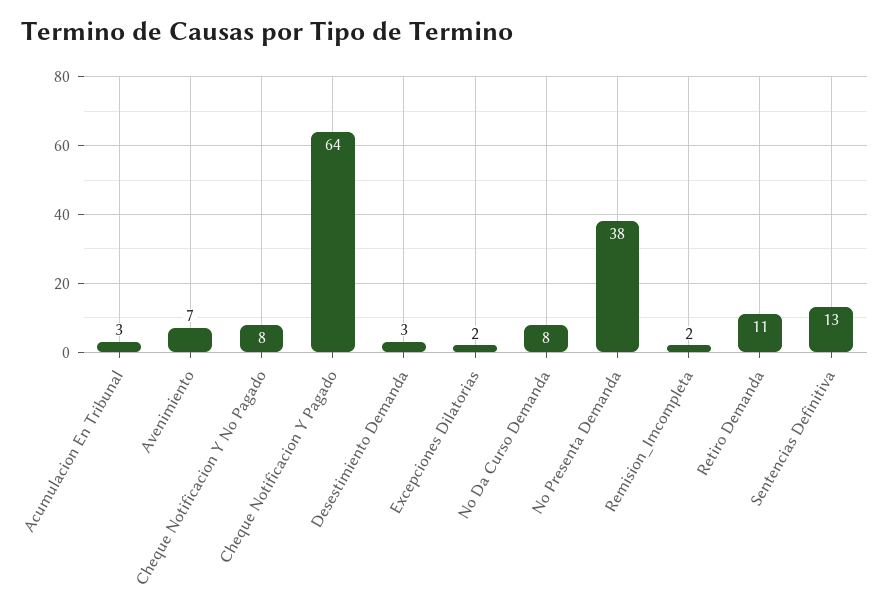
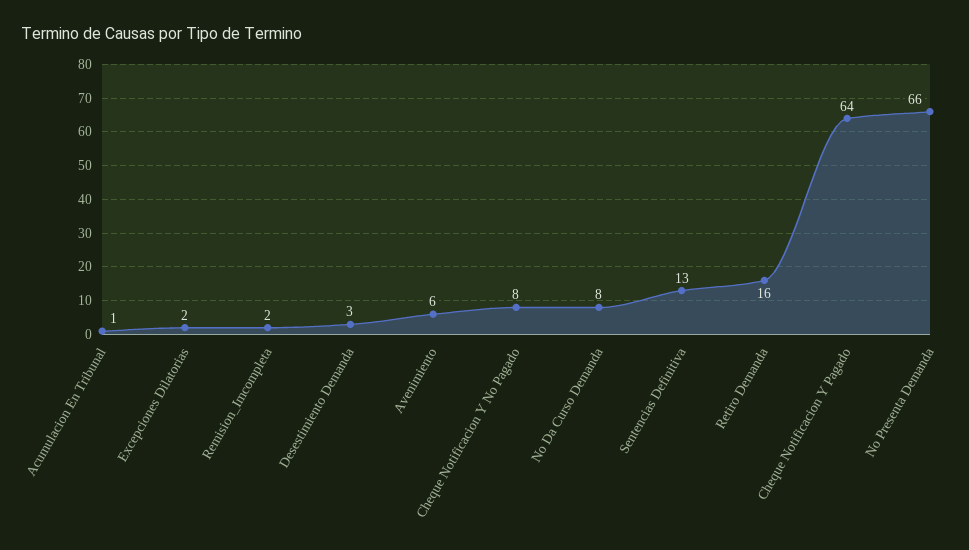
  {
-   "Acumulacion En Tribunal": 3,
+   "Acumulacion En Tribunal": 1,
-   "Avenimiento": 7,
+   "Avenimiento": 6,
    "Cheque Notificacion Y No Pagado": 8,
    "Cheque Notificacion Y Pagado": 64,
    "Desestimiento Demanda": 3,
    "Excepciones Dilatorias": 2,
    "No Da Curso Demanda": 8,
-   "No Presenta Demanda": 38,
+   "No Presenta Demanda": 66,
    "Remision_Imcompleta": 2,
-   "Retiro Demanda": 11,
+   "Retiro Demanda": 16,
    "Sentencias Definitiva": 13
  }

